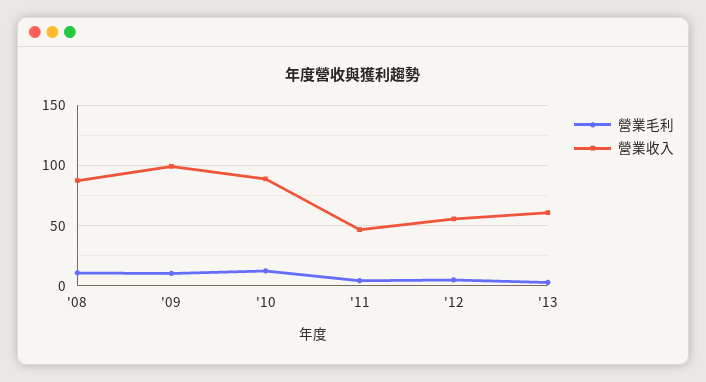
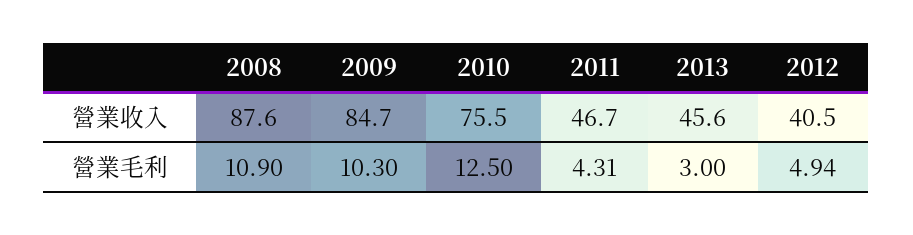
  {
    "營業毛利": {
      "'08": 10.9,
      "'09": 10.3,
      "'10": 12.5,
      "'11": 4.31,
      "'12": 4.94,
      "'13": 3
    },
    "營業收入": {
      "'08": 87.6,
-     "'09": 100,
+     "'09": 84.7,
-     "'10": 90,
+     "'10": 75.5,
      "'11": 46.7,
-     "'12": 55,
+     "'12": 40.5,
-     "'13": 60
+     "'13": 45.6
    }
  }

